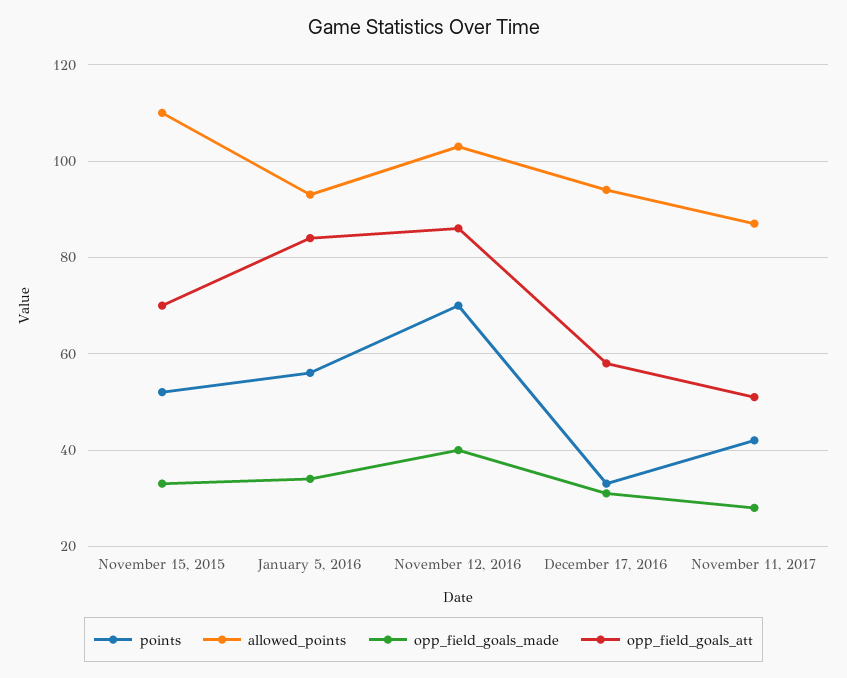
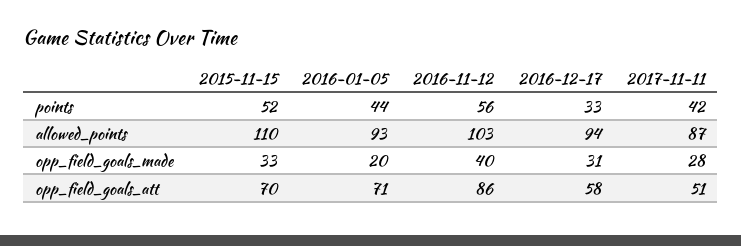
  {
    "points": {
      "November 15, 2015": 52,
-     "January 5, 2016": 55,
+     "January 5, 2016": 44,
-     "November 12, 2016": 70,
+     "November 12, 2016": 56,
      "December 17, 2016": 33,
      "November 11, 2017": 42
    },
    "allowed_points": {
      "November 15, 2015": 110,
      "January 5, 2016": 93,
      "November 12, 2016": 103,
      "December 17, 2016": 94,
      "November 11, 2017": 87
    },
    "opp_field_goals_made": {
      "November 15, 2015": 33,
-     "January 5, 2016": 35,
+     "January 5, 2016": 20,
      "November 12, 2016": 40,
      "December 17, 2016": 31,
      "November 11, 2017": 28
    },
    "opp_field_goals_att": {
      "November 15, 2015": 70,
-     "January 5, 2016": 85,
+     "January 5, 2016": 71,
      "November 12, 2016": 86,
      "December 17, 2016": 58,
      "November 11, 2017": 51
    }
  }

